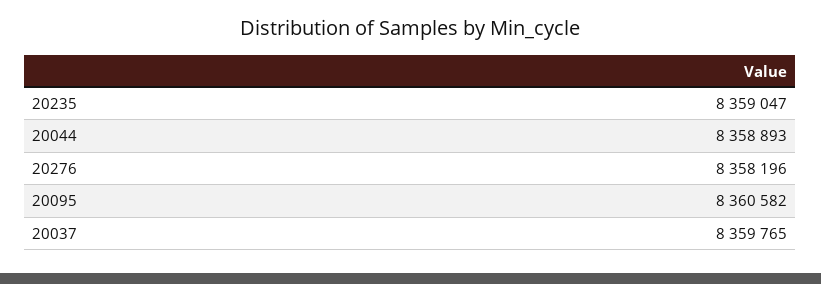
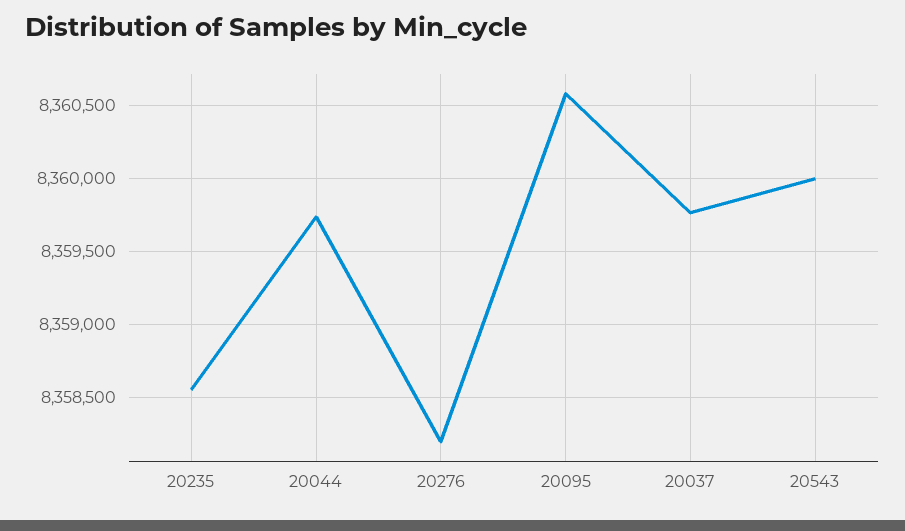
  {
-   "20235": 8359047,
+   "20235": 8358550,
-   "20044": 8358893,
+   "20044": 8359750,
    "20276": 8358196,
    "20095": 8360582,
-   "20037": 8359765
+   "20037": 8359765,
+   "20543": 8360000
  }

